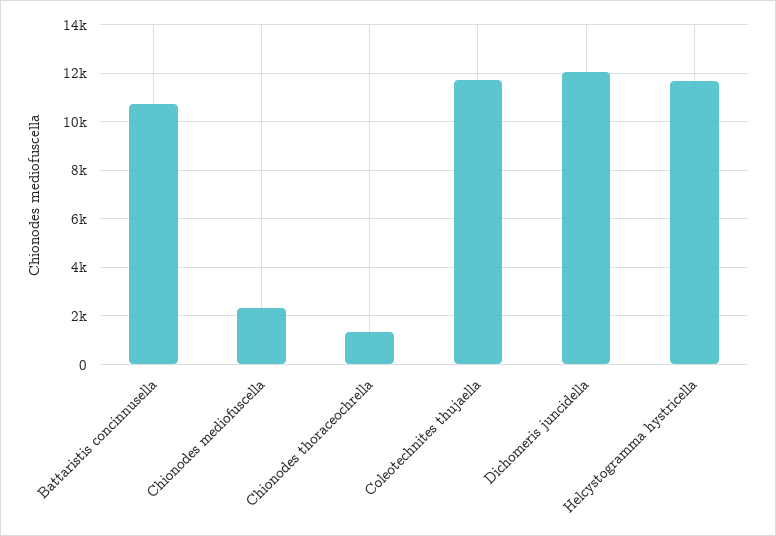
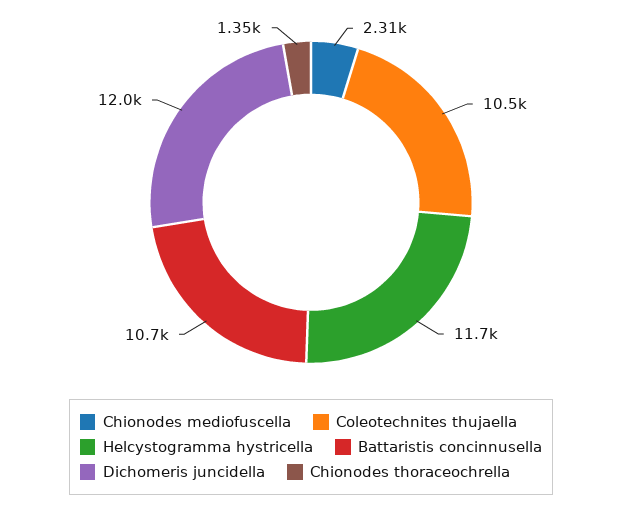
  {
    "Battaristis concinnusella": 10700,
    "Chionodes mediofuscella": 2310,
    "Chionodes thoraceochrella": 1350,
-   "Coleotechnites thujaella": 11750,
+   "Coleotechnites thujaella": 10500,
    "Dichomeris juncidella": 12000,
    "Helcystogramma hystricella": 11700
  }

